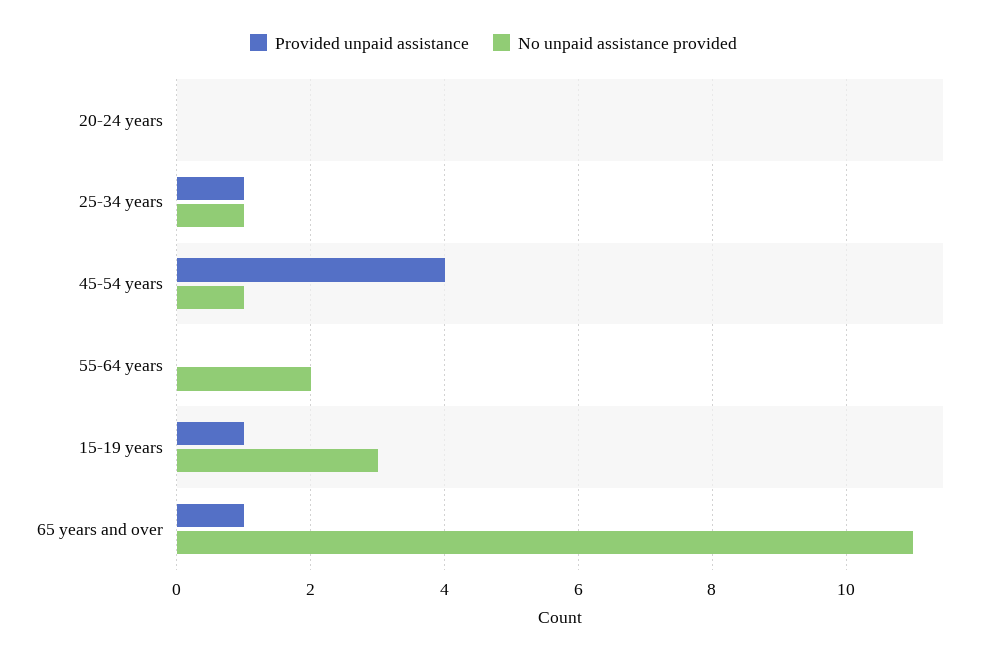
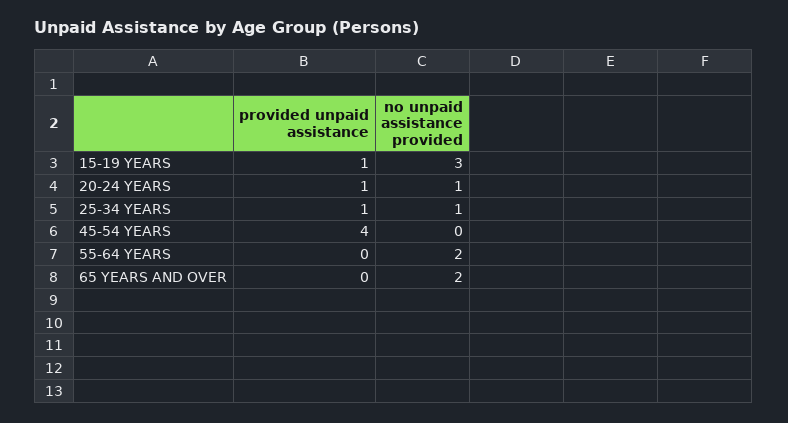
  {
    "Provided unpaid assistance": {
-     "20-24 years": 0,
+     "20-24 years": 1,
      "25-34 years": 1,
      "45-54 years": 4,
      "55-64 years": 0,
      "15-19 years": 1,
-     "65 years and over": 1
+     "65 years and over": 0
    },
    "No unpaid assistance provided": {
-     "20-24 years": 0,
+     "20-24 years": 1,
      "25-34 years": 1,
-     "45-54 years": 1,
+     "45-54 years": 0,
      "55-64 years": 2,
      "15-19 years": 3,
-     "65 years and over": 11
+     "65 years and over": 2
    }
  }

